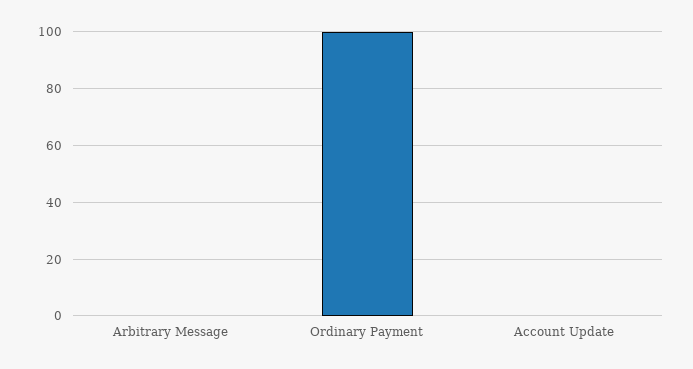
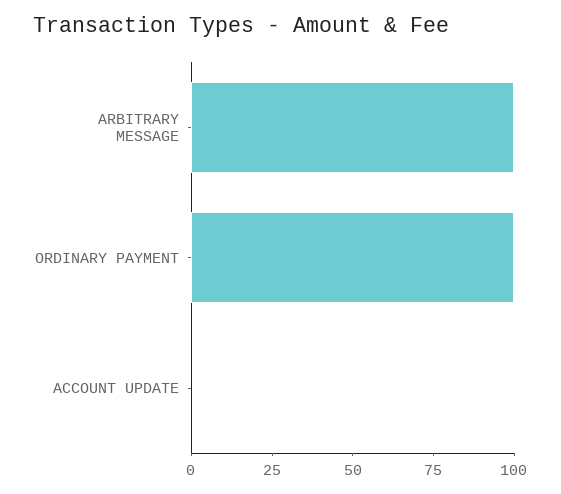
  {
-   "Arbitrary Message": 0,
+   "Arbitrary Message": 100,
    "Ordinary Payment": 100,
    "Account Update": 0
  }

